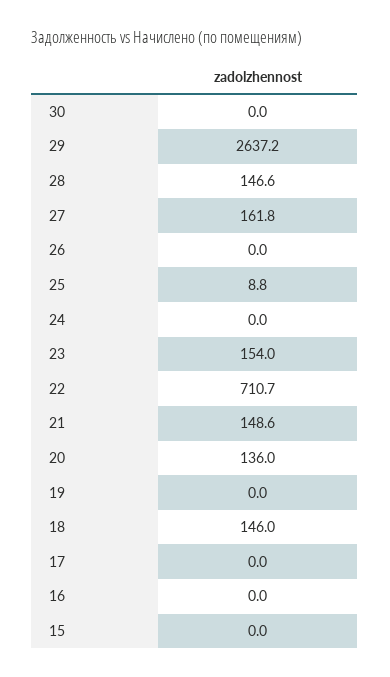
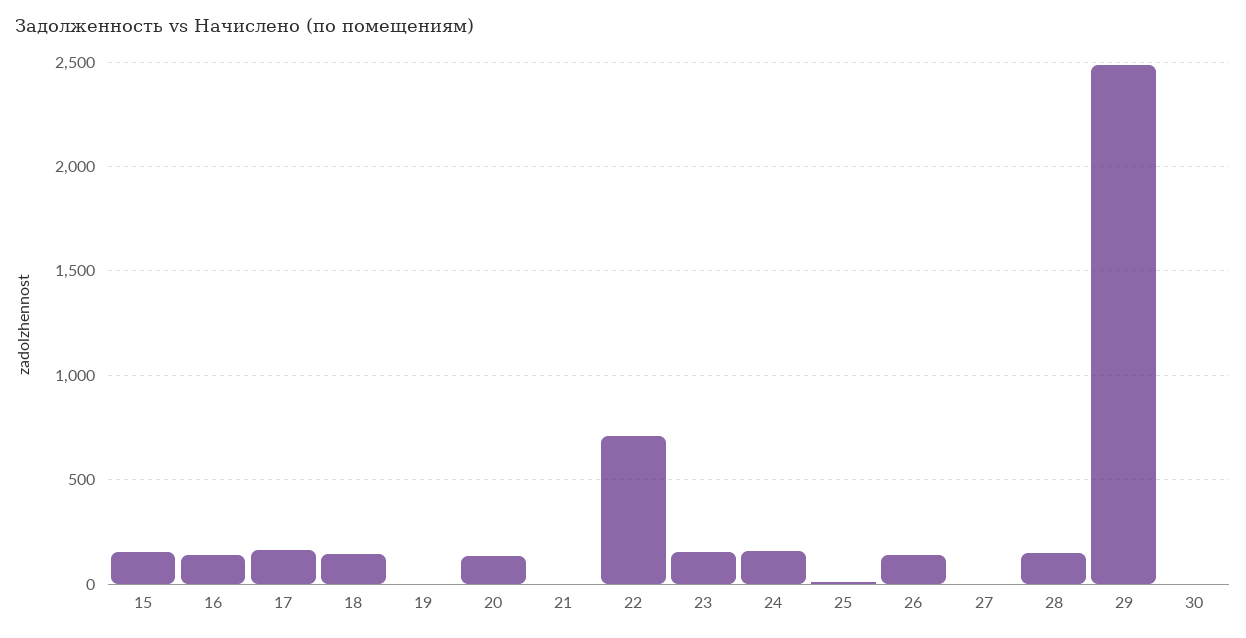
  {
    "30": 0,
-   "29": 2637.2,
+   "29": 2500,
    "28": 146.6,
-   "27": 161.8,
+   "27": 0,
-   "26": 0,
+   "26": 150,
    "25": 8.8,
-   "24": 0,
+   "24": 150,
    "23": 154,
    "22": 710.7,
-   "21": 148.6,
+   "21": 0,
    "20": 136,
    "19": 0,
    "18": 146,
-   "17": 0,
+   "17": 150,
-   "16": 0,
+   "16": 150,
-   "15": 0
+   "15": 150
  }

